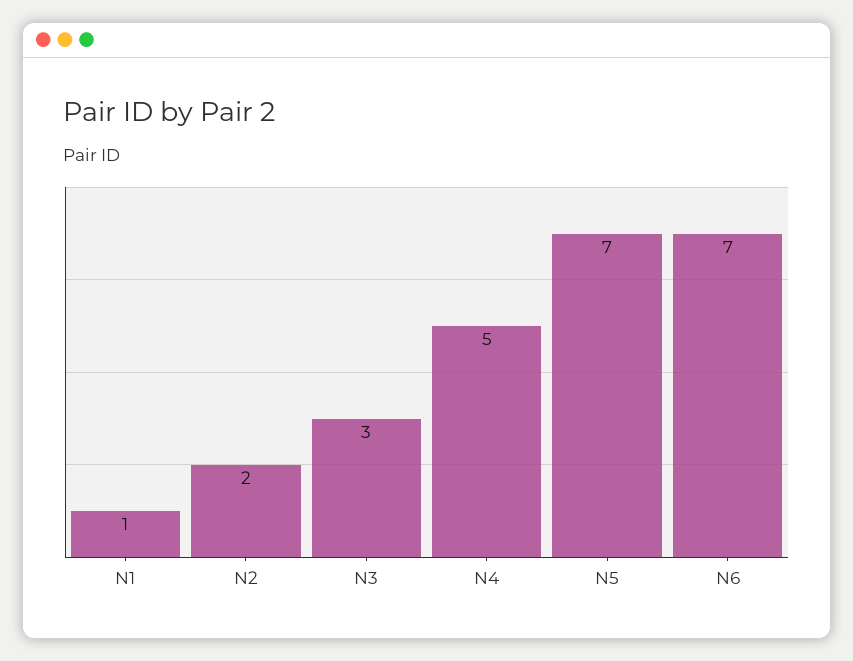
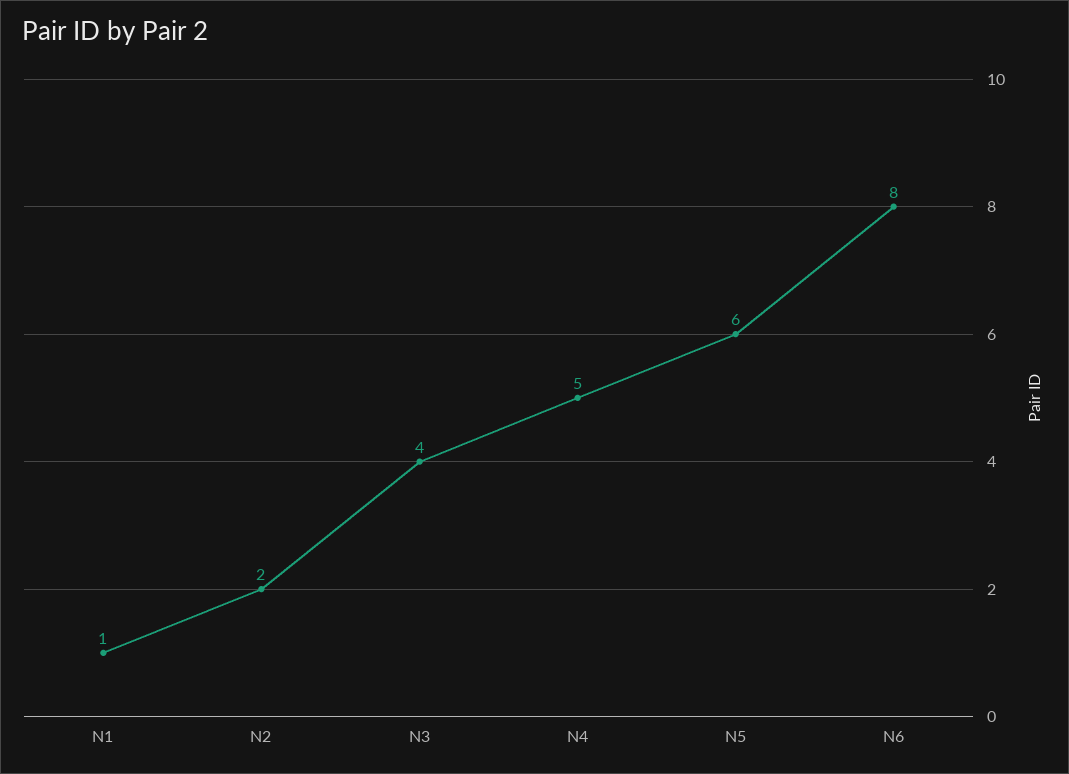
  {
    "N1": 1,
    "N2": 2,
-   "N3": 3,
+   "N3": 4,
    "N4": 5,
-   "N5": 7,
+   "N5": 6,
-   "N6": 7
+   "N6": 8
  }

